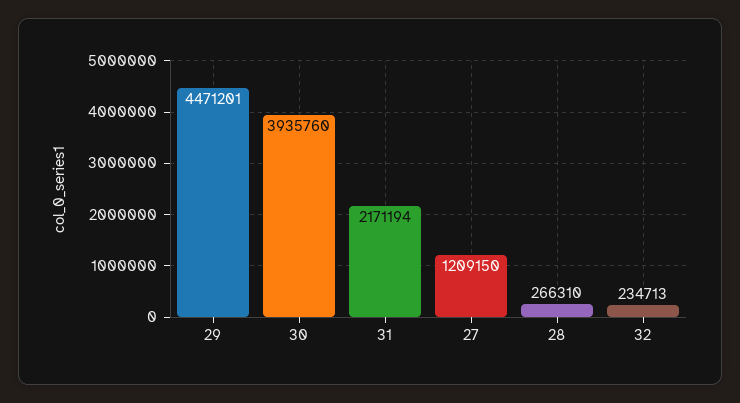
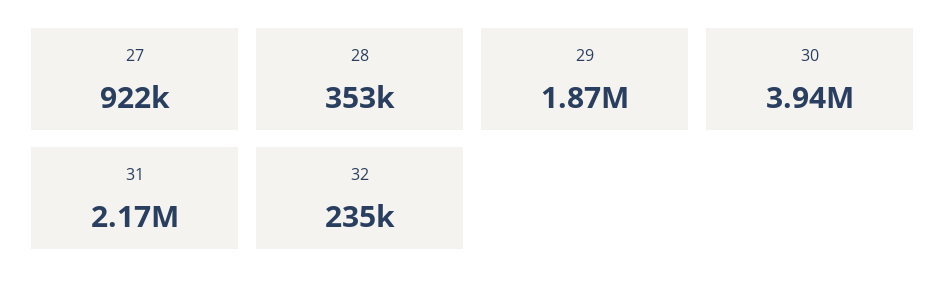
  {
-   "29": 4471201,
+   "29": 1870000,
    "30": 3935760,
    "31": 2171194,
-   "27": 1209150,
+   "27": 922000,
-   "28": 266310,
+   "28": 353000,
    "32": 234713
  }

